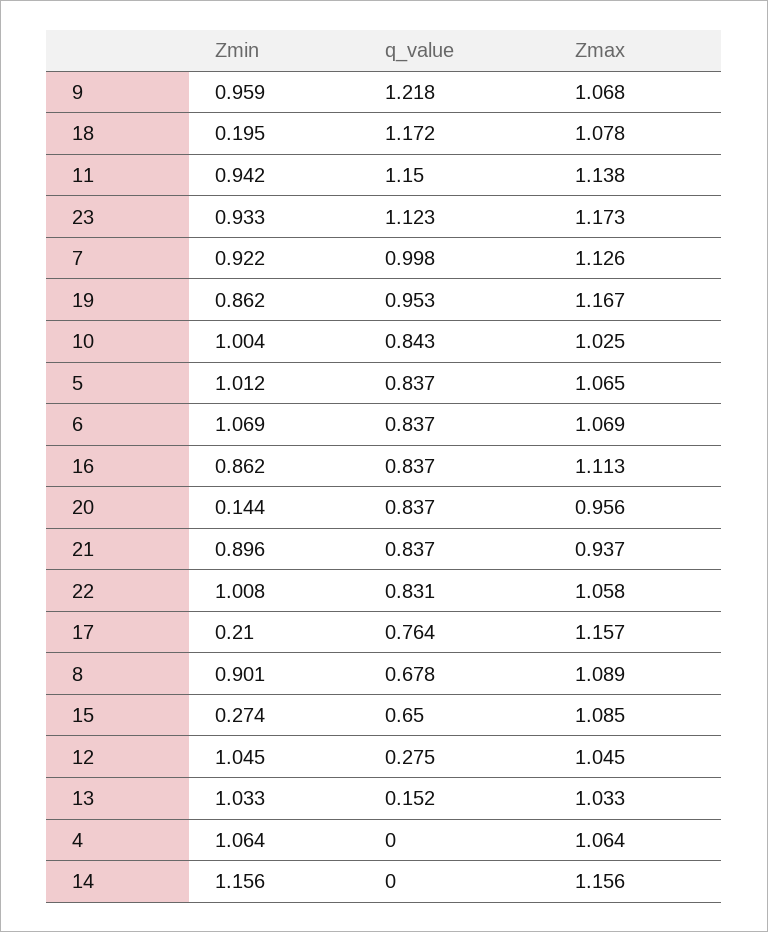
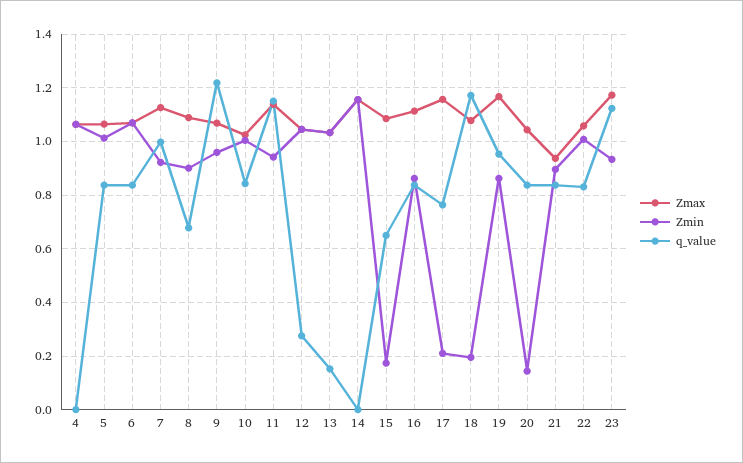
  {
    "Zmin": {
      "9": 0.959,
      "18": 0.195,
      "11": 0.942,
      "23": 0.933,
      "7": 0.922,
      "19": 0.862,
      "10": 1.004,
      "5": 1.012,
      "6": 1.069,
      "16": 0.862,
      "20": 0.144,
      "21": 0.896,
      "22": 1.008,
      "17": 0.21,
      "8": 0.901,
-     "15": 0.274,
+     "15": 0.175,
      "12": 1.045,
      "13": 1.033,
      "4": 1.064,
      "14": 1.156
    },
    "q_value": {
      "9": 1.218,
      "18": 1.172,
      "11": 1.15,
      "23": 1.123,
      "7": 0.998,
      "19": 0.953,
      "10": 0.843,
      "5": 0.837,
      "6": 0.837,
      "16": 0.837,
      "20": 0.837,
      "21": 0.837,
      "22": 0.831,
      "17": 0.764,
      "8": 0.678,
      "15": 0.65,
      "12": 0.275,
      "13": 0.152,
      "4": 0,
      "14": 0
    },
    "Zmax": {
      "9": 1.068,
      "18": 1.078,
      "11": 1.138,
      "23": 1.173,
      "7": 1.126,
      "19": 1.167,
      "10": 1.025,
      "5": 1.065,
      "6": 1.069,
      "16": 1.113,
-     "20": 0.956,
+     "20": 1.05,
      "21": 0.937,
      "22": 1.058,
      "17": 1.157,
      "8": 1.089,
      "15": 1.085,
      "12": 1.045,
      "13": 1.033,
      "4": 1.064,
      "14": 1.156
    }
  }

